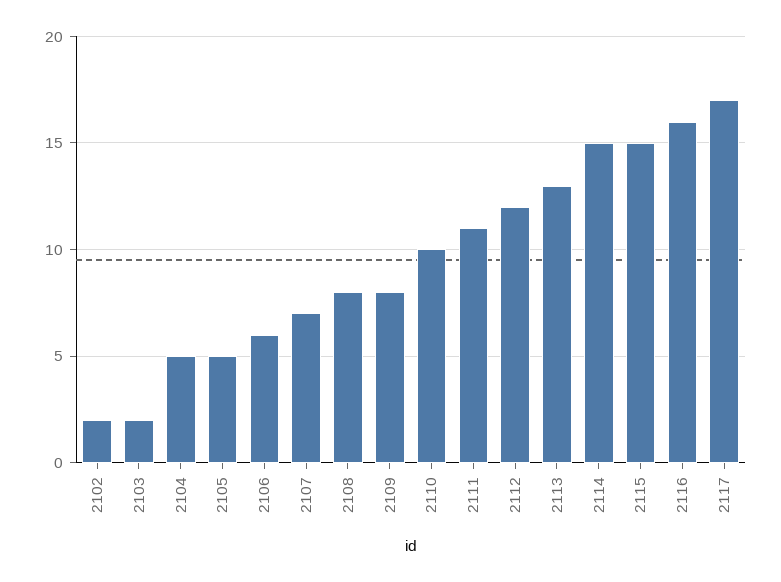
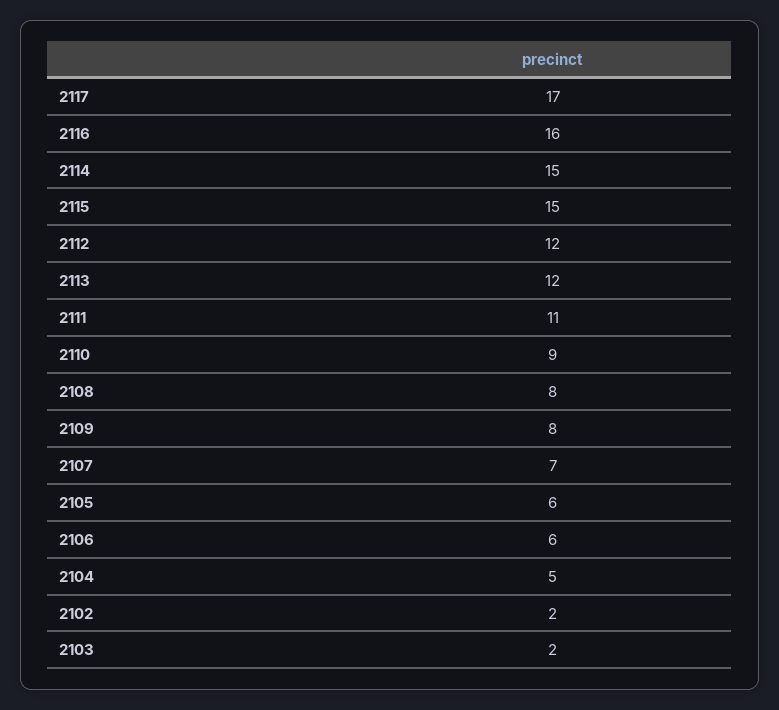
  {
    "2102": 2,
    "2103": 2,
    "2104": 5,
-   "2105": 5,
+   "2105": 6,
    "2106": 6,
    "2107": 7,
    "2108": 8,
    "2109": 8,
-   "2110": 10,
+   "2110": 9,
    "2111": 11,
    "2112": 12,
-   "2113": 13,
+   "2113": 12,
    "2114": 15,
    "2115": 15,
    "2116": 16,
    "2117": 17
  }

